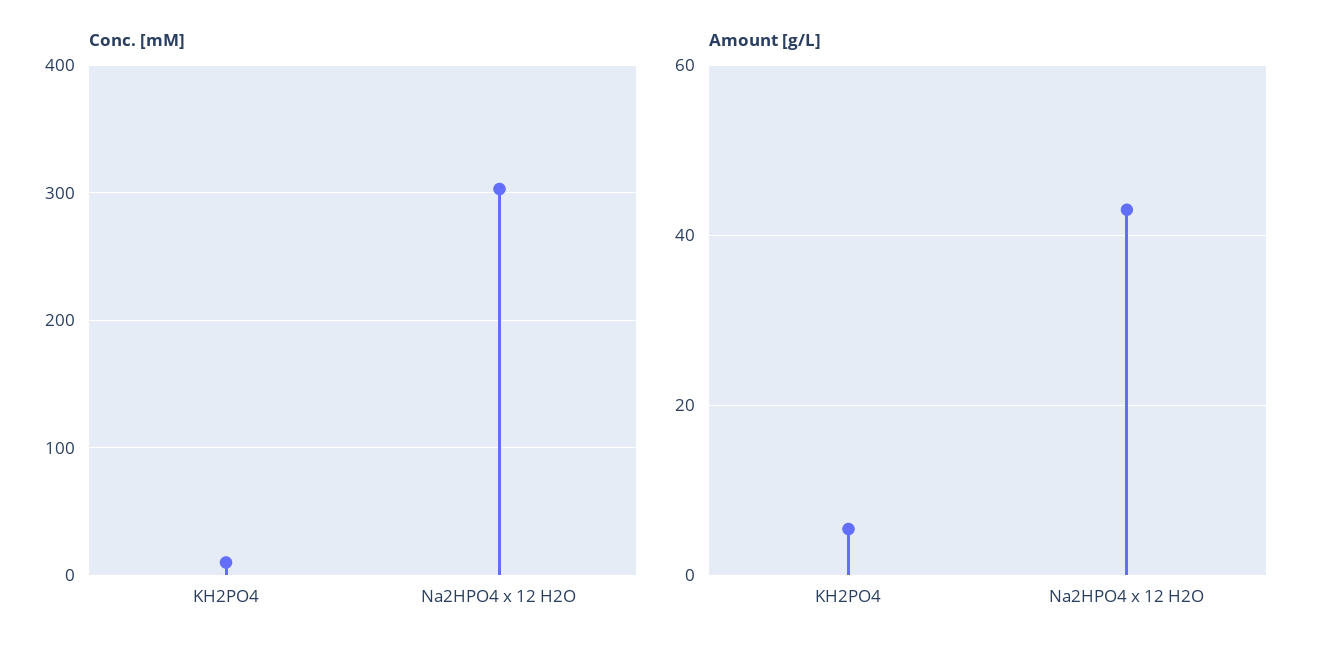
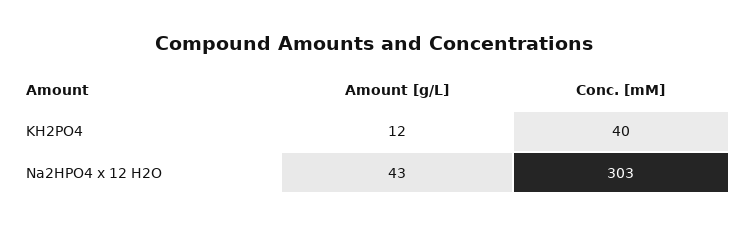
  {
    "Conc. [mM]": {
-     "KH2PO4": 10,
+     "KH2PO4": 40,
      "Na2HPO4 x 12 H2O": 303
    },
    "Amount [g/L]": {
-     "KH2PO4": 6,
+     "KH2PO4": 12,
      "Na2HPO4 x 12 H2O": 43
    }
  }

